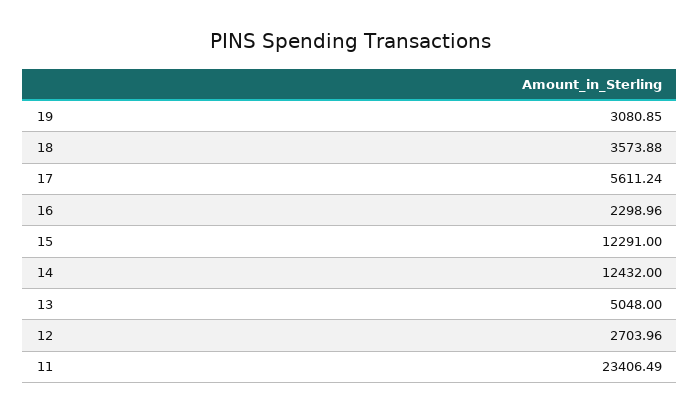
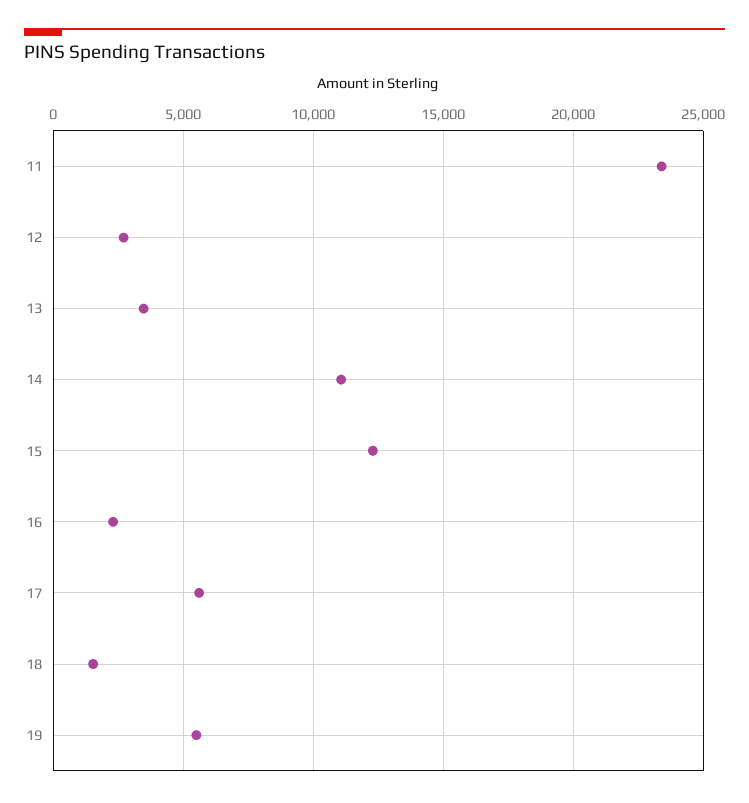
  {
-   "19": 3080.85,
+   "19": 5500,
-   "18": 3573.88,
+   "18": 1500,
    "17": 5611.24,
    "16": 2298.96,
    "15": 12291,
-   "14": 12432,
+   "14": 11000,
-   "13": 5048,
+   "13": 3500,
    "12": 2703.96,
    "11": 23406.49
  }

